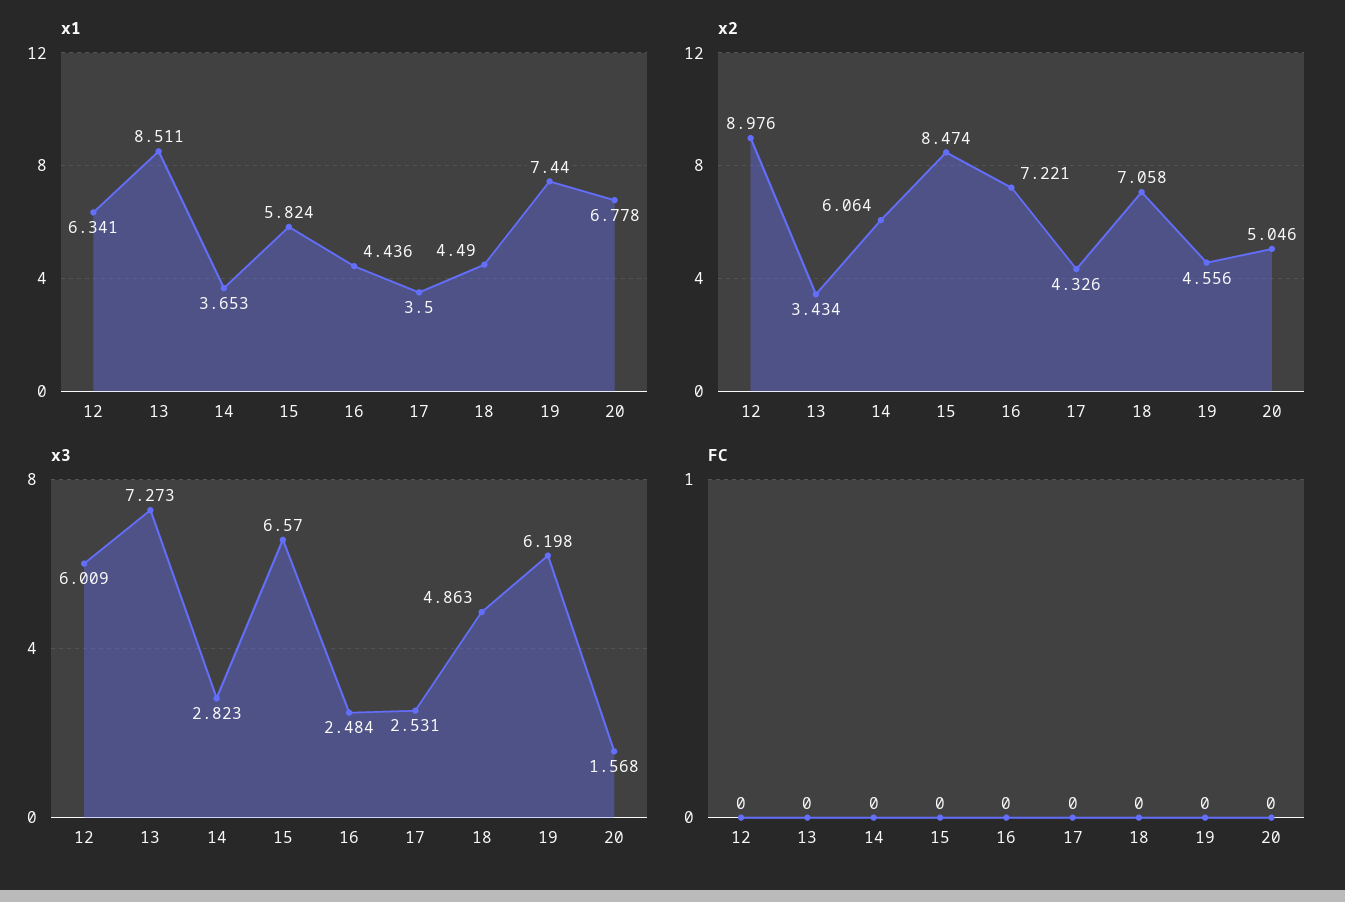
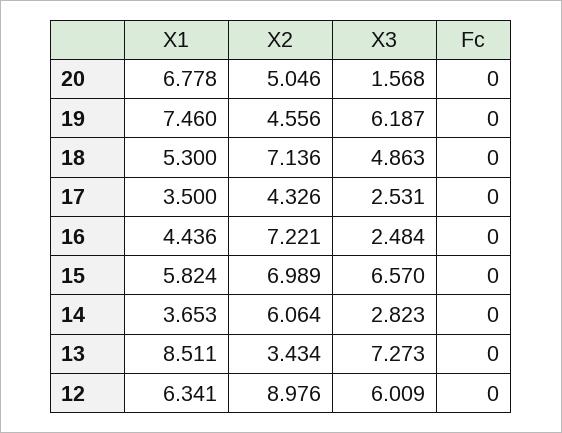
  {
    "x1": {
      "12": 6.341,
      "13": 8.511,
      "14": 3.653,
      "15": 5.824,
      "16": 4.436,
      "17": 3.5,
-     "18": 4.49,
+     "18": 5.3,
-     "19": 7.44,
+     "19": 7.46,
      "20": 6.778
    },
    "x2": {
      "12": 8.976,
      "13": 3.434,
      "14": 6.064,
-     "15": 8.474,
+     "15": 6.989,
      "16": 7.221,
      "17": 4.326,
-     "18": 7.058,
+     "18": 7.136,
      "19": 4.556,
      "20": 5.046
    },
    "x3": {
      "12": 6.009,
      "13": 7.273,
      "14": 2.823,
      "15": 6.57,
      "16": 2.484,
      "17": 2.531,
      "18": 4.863,
-     "19": 6.198,
+     "19": 6.187,
      "20": 1.568
    },
    "FC": {
      "12": 0,
      "13": 0,
      "14": 0,
      "15": 0,
      "16": 0,
      "17": 0,
      "18": 0,
      "19": 0,
      "20": 0
    }
  }

